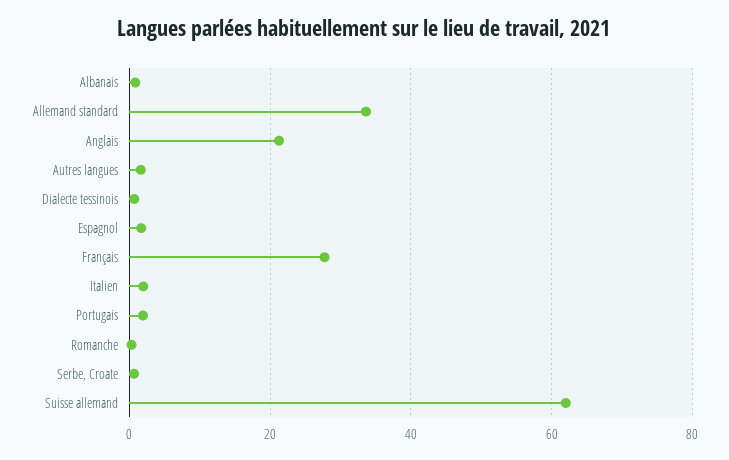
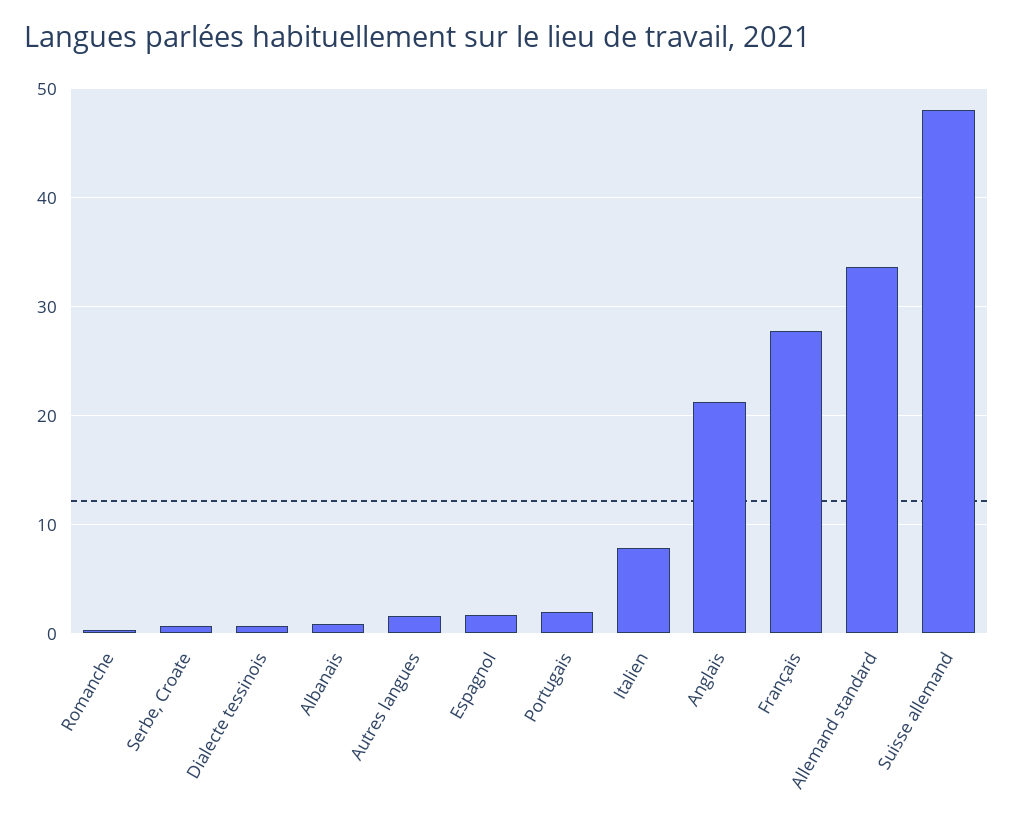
  {
    "Albanais": 1,
    "Allemand standard": 34,
    "Anglais": 21,
    "Autres langues": 2,
    "Dialecte tessinois": 1,
    "Espagnol": 2,
    "Français": 28,
-   "Italien": 2,
+   "Italien": 8,
    "Portugais": 2,
    "Romanche": 0,
    "Serbe, Croate": 1,
-   "Suisse allemand": 62
+   "Suisse allemand": 48
  }

